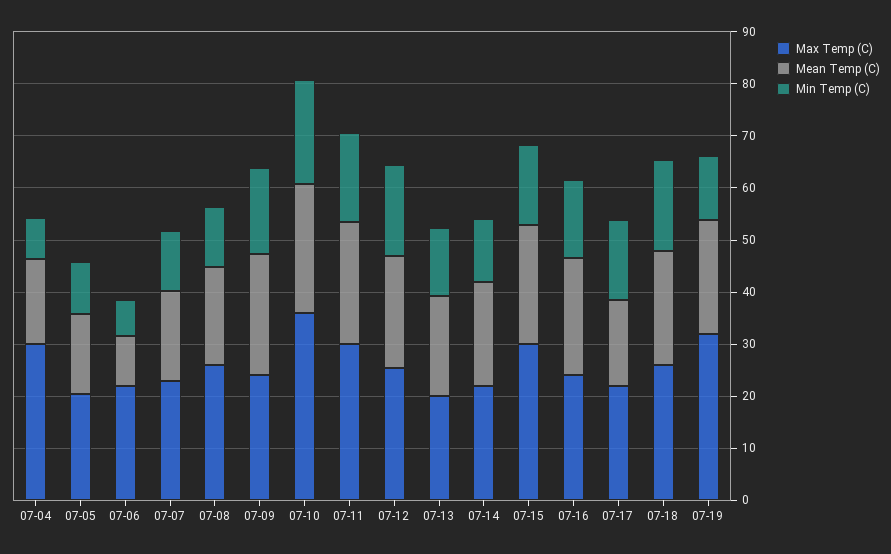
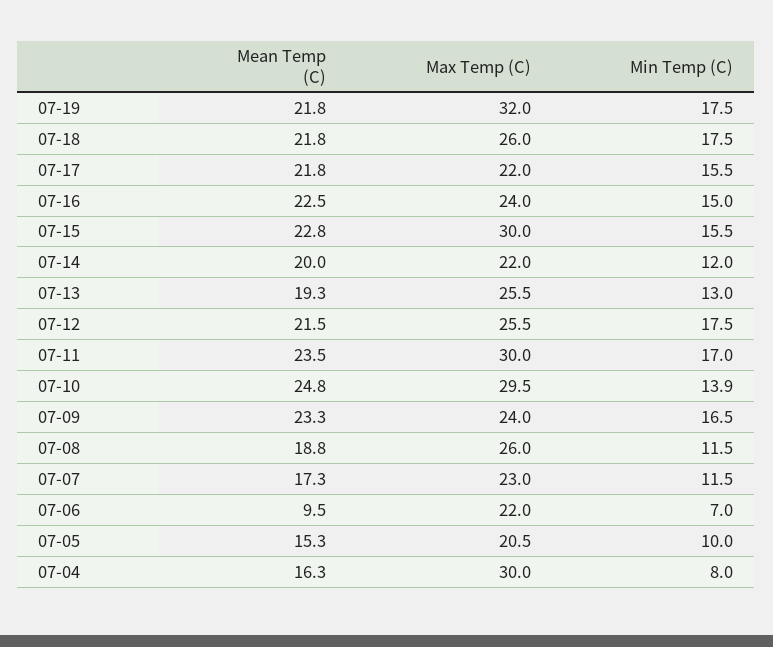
  {
    "Max Temp (C)": {
      "07-04": 30,
      "07-05": 20.5,
      "07-06": 22,
      "07-07": 23,
      "07-08": 26,
      "07-09": 24,
-     "07-10": 36,
+     "07-10": 29.5,
      "07-11": 30,
      "07-12": 25.5,
-     "07-13": 20,
+     "07-13": 25.5,
      "07-14": 22,
      "07-15": 30,
      "07-16": 24,
      "07-17": 22,
      "07-18": 26,
      "07-19": 32
    },
    "Mean Temp (C)": {
      "07-04": 16.3,
      "07-05": 15.3,
      "07-06": 9.5,
      "07-07": 17.3,
      "07-08": 18.8,
      "07-09": 23.3,
      "07-10": 24.8,
      "07-11": 23.5,
      "07-12": 21.5,
      "07-13": 19.3,
      "07-14": 20,
      "07-15": 22.8,
      "07-16": 22.5,
-     "07-17": 16,
+     "07-17": 21.8,
      "07-18": 21.8,
      "07-19": 21.8
    },
    "Min Temp (C)": {
      "07-04": 8,
      "07-05": 10,
      "07-06": 7,
      "07-07": 11.5,
      "07-08": 11.5,
      "07-09": 16.5,
-     "07-10": 20,
+     "07-10": 13.9,
      "07-11": 17,
      "07-12": 17.5,
      "07-13": 13,
      "07-14": 12,
      "07-15": 15.5,
      "07-16": 15,
      "07-17": 15.5,
      "07-18": 17.5,
-     "07-19": 12
+     "07-19": 17.5
    }
  }

